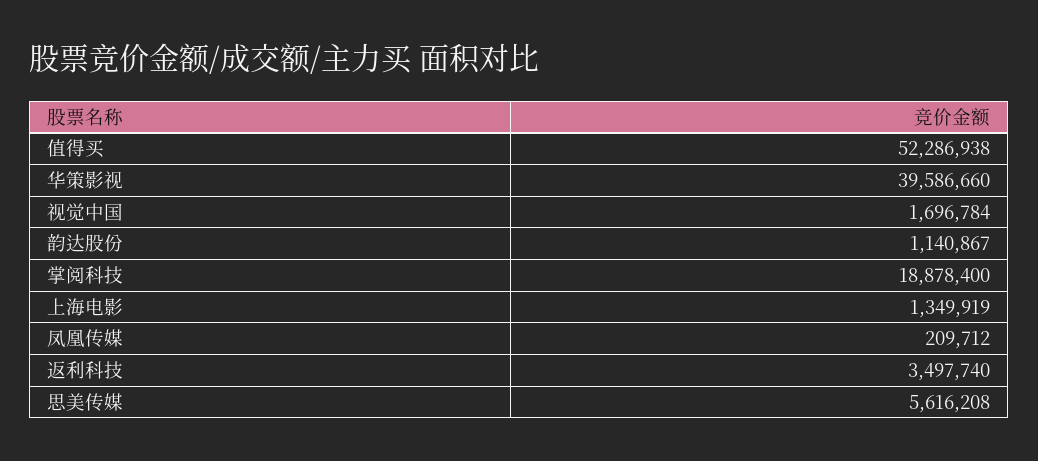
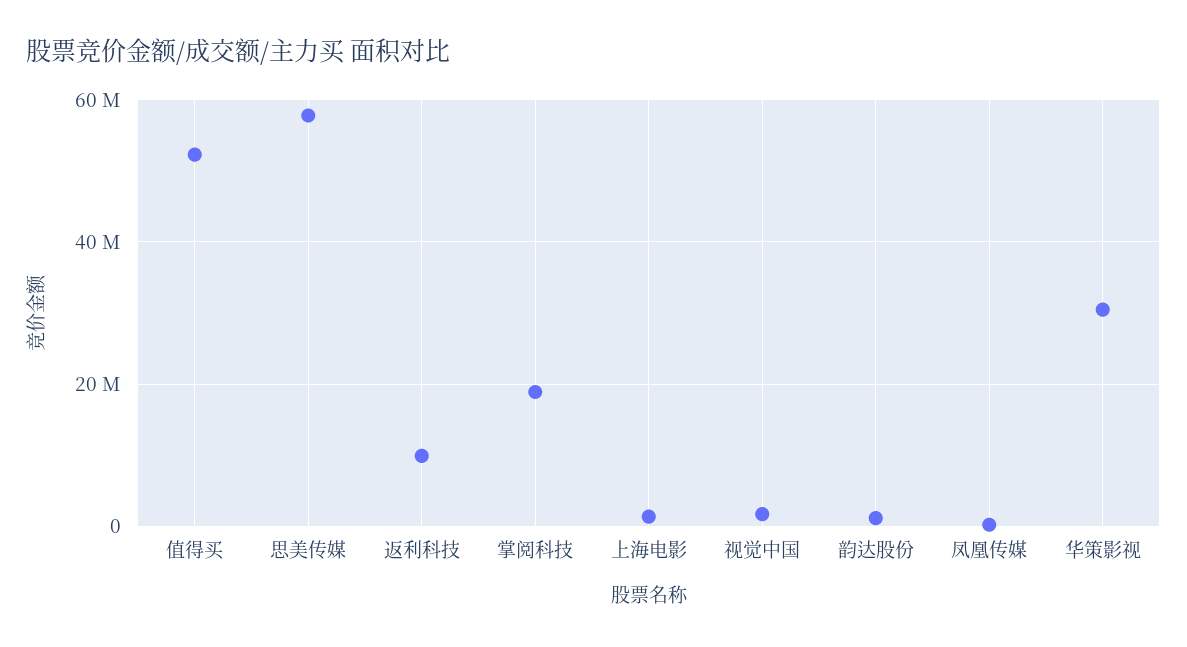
  {
    "值得买": 52286938,
-   "华策影视": 39586660,
+   "华策影视": 30000000,
    "视觉中国": 1696784,
    "韵达股份": 1140867,
    "掌阅科技": 18878400,
    "上海电影": 1349919,
    "凤凰传媒": 209712,
-   "返利科技": 3497740,
+   "返利科技": 10000000,
-   "思美传媒": 5616208
+   "思美传媒": 58000000
  }

